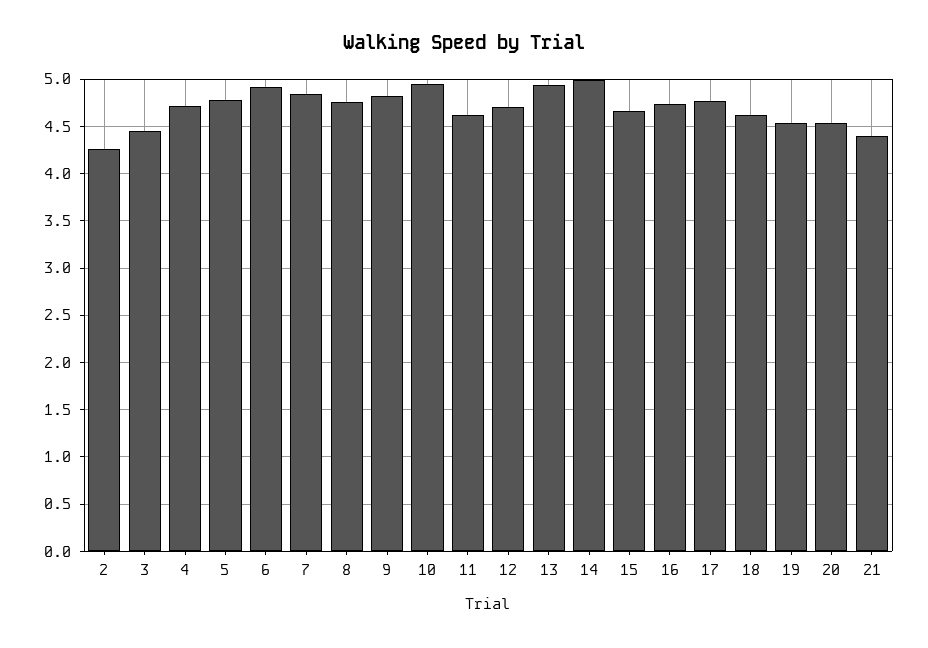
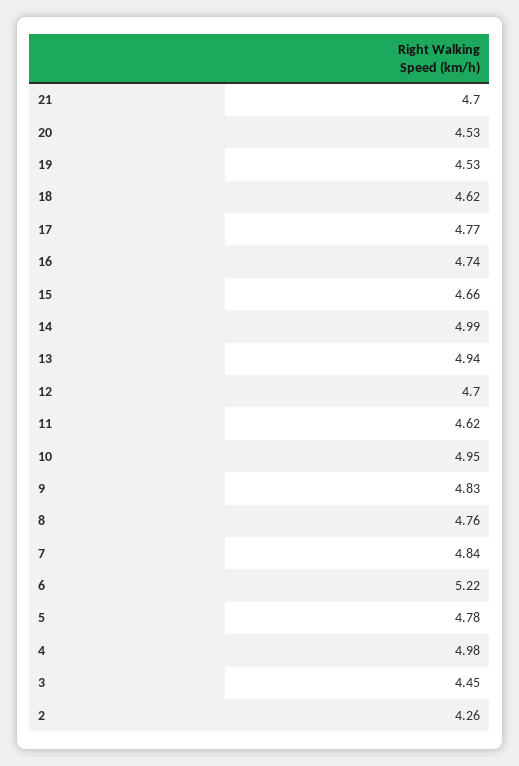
  {
    "2": 4.26,
    "3": 4.45,
-   "4": 4.7,
+   "4": 4.98,
    "5": 4.78,
-   "6": 4.9,
+   "6": 5.22,
    "7": 4.84,
    "8": 4.76,
    "9": 4.83,
    "10": 4.95,
    "11": 4.62,
    "12": 4.7,
    "13": 4.94,
    "14": 4.99,
    "15": 4.66,
    "16": 4.74,
    "17": 4.77,
    "18": 4.62,
    "19": 4.53,
    "20": 4.53,
-   "21": 4.4
+   "21": 4.7
  }

